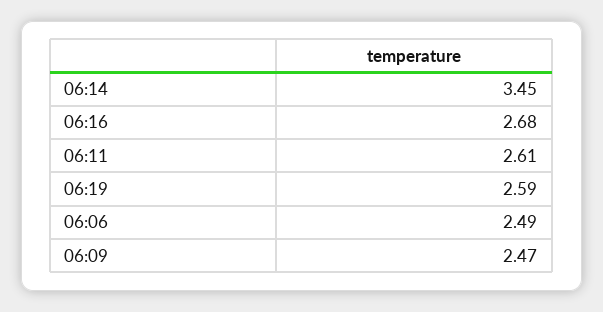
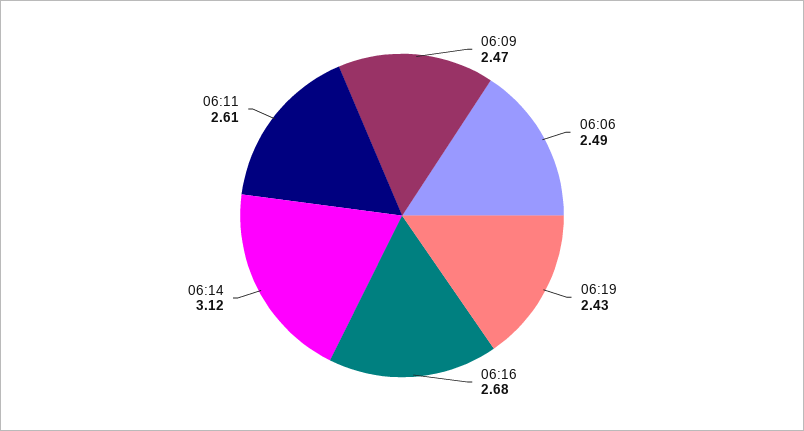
  {
-   "06:14": 3.45,
+   "06:14": 3.12,
    "06:16": 2.68,
    "06:11": 2.61,
-   "06:19": 2.59,
+   "06:19": 2.43,
    "06:06": 2.49,
    "06:09": 2.47
  }

